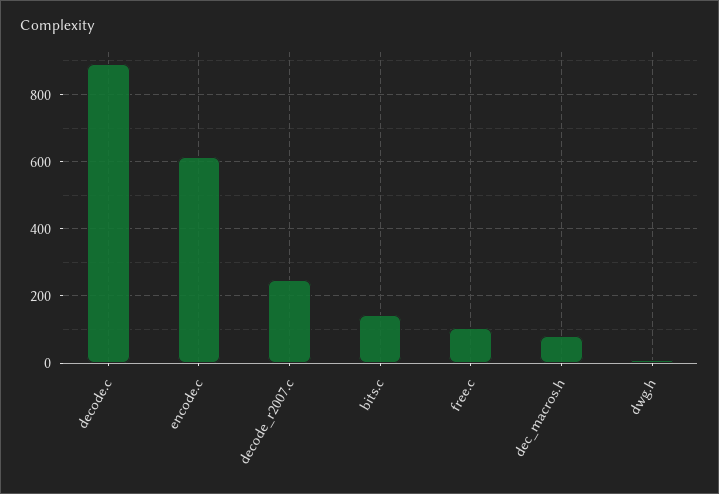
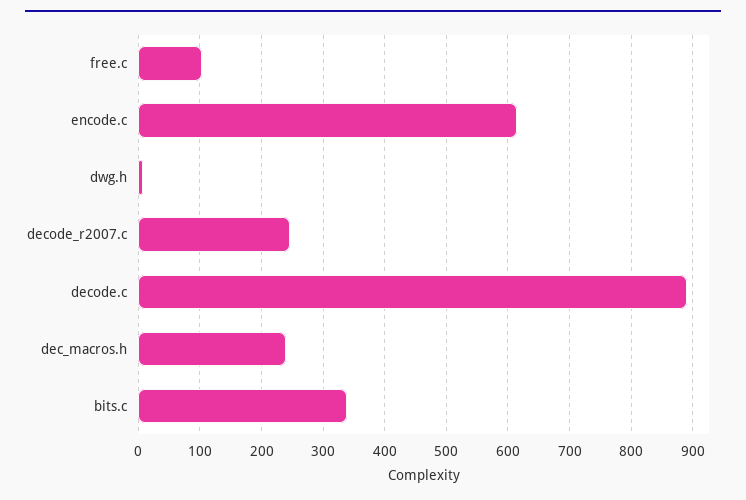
  {
    "decode.c": 890,
    "encode.c": 610,
    "decode_r2007.c": 250,
-   "bits.c": 140,
+   "bits.c": 340,
    "free.c": 100,
-   "dec_macros.h": 80,
+   "dec_macros.h": 240,
    "dwg.h": 10
  }

